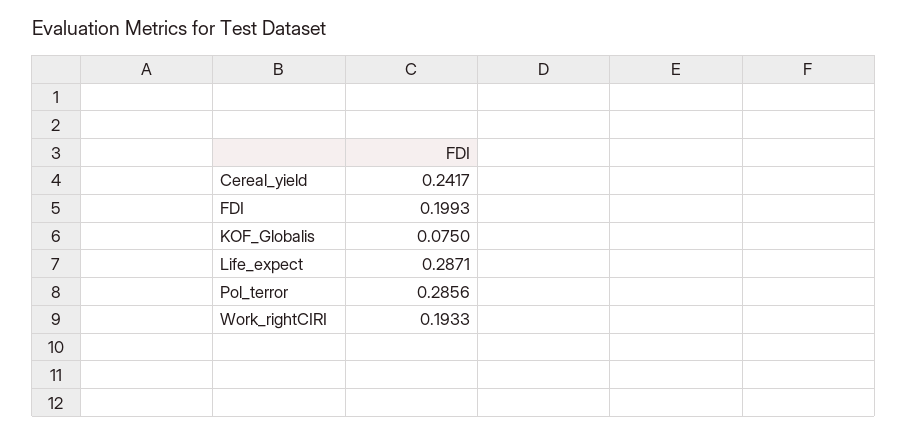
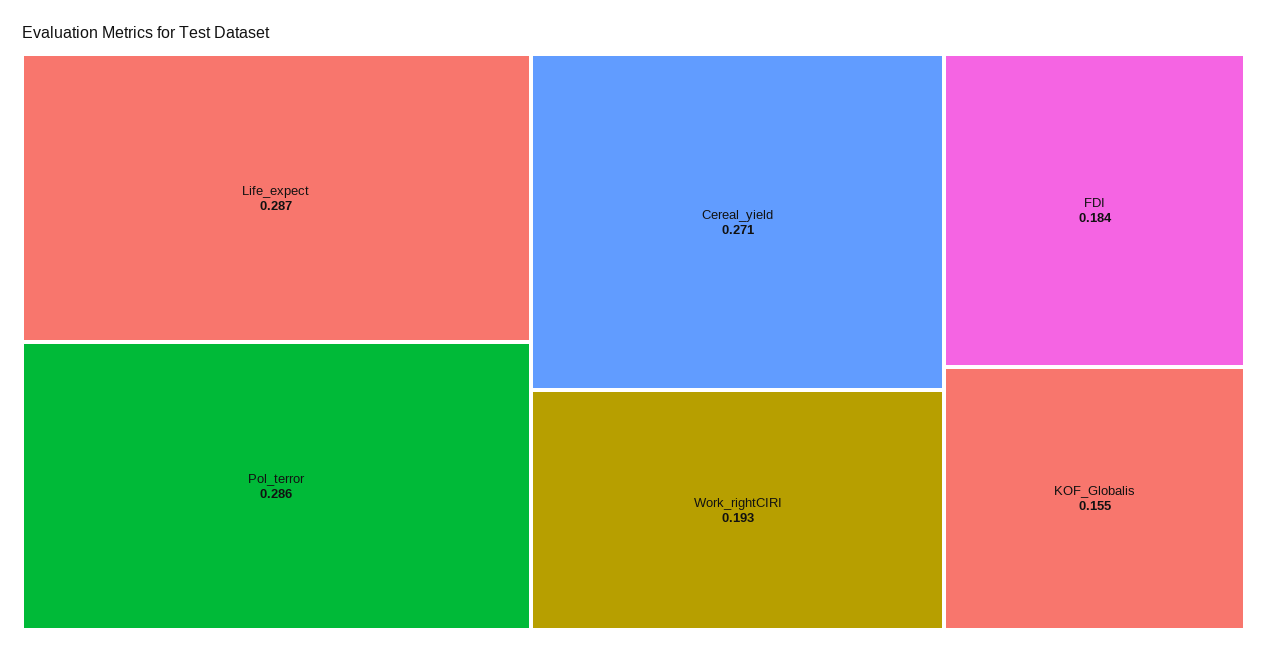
  {
-   "Cereal_yield": 0.2417,
+   "Cereal_yield": 0.271,
-   "FDI": 0.1993,
+   "FDI": 0.184,
-   "KOF_Globalis": 0.075,
+   "KOF_Globalis": 0.155,
    "Life_expect": 0.2871,
    "Pol_terror": 0.2856,
    "Work_rightCIRI": 0.1933
  }

